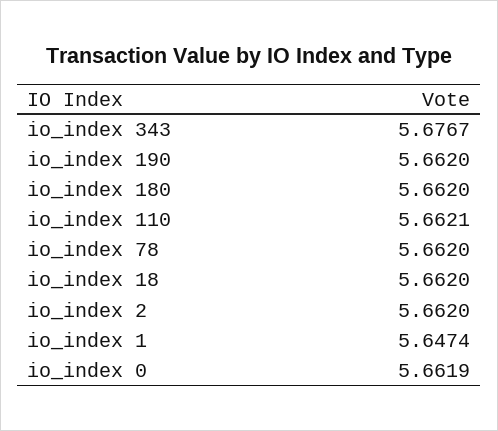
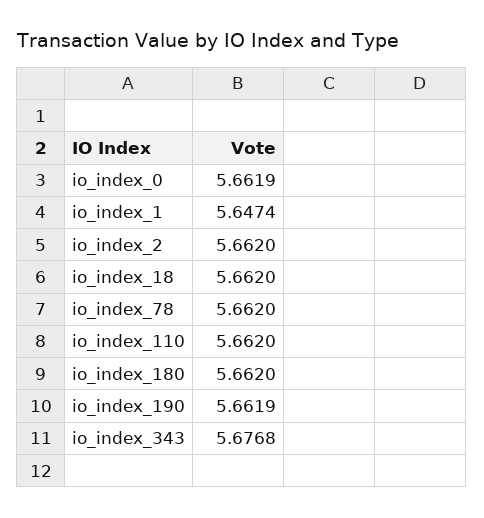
  {
-   "io_index 343": 5.6767,
+   "io_index 343": 5.6768,
-   "io_index 190": 5.662,
+   "io_index 190": 5.6619,
    "io_index 180": 5.662,
-   "io_index 110": 5.6621,
+   "io_index 110": 5.662,
    "io_index 78": 5.662,
    "io_index 18": 5.662,
    "io_index 2": 5.662,
    "io_index 1": 5.6474,
    "io_index 0": 5.6619
  }

